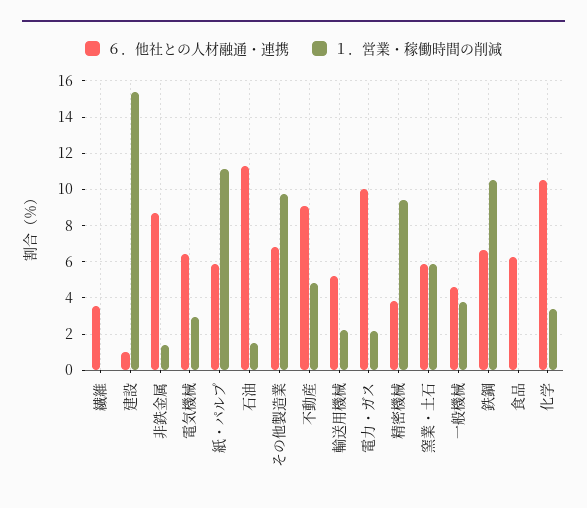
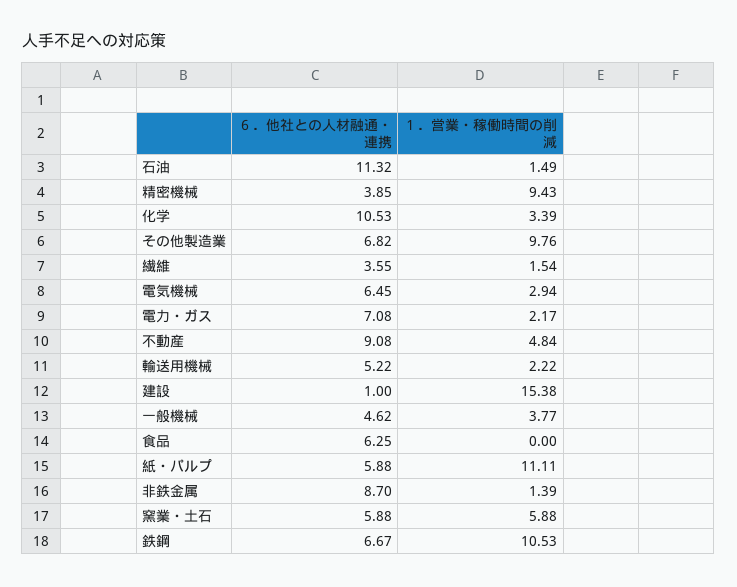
  {
    "６．他社との人材融通・連携": {
      "繊維": 3.55,
      "建設": 1,
      "非鉄金属": 8.7,
      "電気機械": 6.45,
      "紙・パルプ": 5.88,
      "石油": 11.32,
      "その他製造業": 6.82,
      "不動産": 9.08,
      "輸送用機械": 5.22,
-     "電力・ガス": 10,
+     "電力・ガス": 7.08,
      "精密機械": 3.85,
      "窯業・土石": 5.88,
      "一般機械": 4.62,
      "鉄鋼": 6.67,
      "食品": 6.25,
      "化学": 10.53
    },
    "１．営業・稼働時間の削減": {
-     "繊維": 0,
+     "繊維": 1.54,
      "建設": 15.38,
      "非鉄金属": 1.39,
      "電気機械": 2.94,
      "紙・パルプ": 11.11,
      "石油": 1.49,
      "その他製造業": 9.76,
      "不動産": 4.84,
      "輸送用機械": 2.22,
      "電力・ガス": 2.17,
      "精密機械": 9.43,
      "窯業・土石": 5.88,
      "一般機械": 3.77,
      "鉄鋼": 10.53,
      "食品": 0,
      "化学": 3.39
    }
  }

